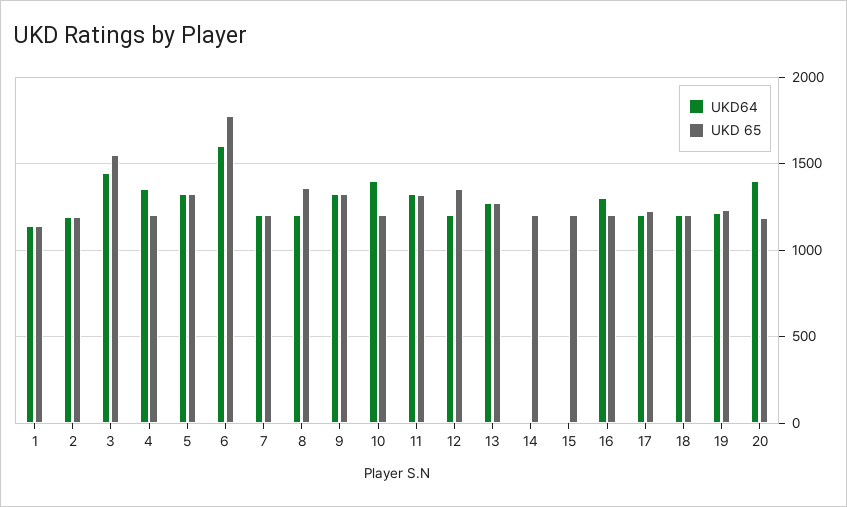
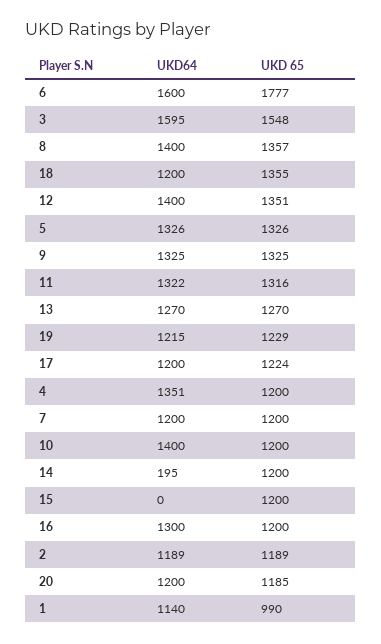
  {
    "UKD64": {
      "1": 1140,
      "2": 1189,
-     "3": 1450,
+     "3": 1595,
      "4": 1351,
      "5": 1326,
      "6": 1600,
      "7": 1200,
-     "8": 1200,
+     "8": 1400,
      "9": 1325,
      "10": 1400,
      "11": 1322,
-     "12": 1200,
+     "12": 1400,
      "13": 1270,
-     "14": 0,
+     "14": 195,
      "15": 0,
      "16": 1300,
      "17": 1200,
      "18": 1200,
      "19": 1215,
-     "20": 1400
+     "20": 1200
    },
    "UKD 65": {
-     "1": 1150,
+     "1": 990,
      "2": 1189,
      "3": 1548,
      "4": 1200,
      "5": 1326,
      "6": 1777,
      "7": 1200,
      "8": 1357,
      "9": 1325,
      "10": 1200,
      "11": 1316,
      "12": 1351,
      "13": 1270,
      "14": 1200,
      "15": 1200,
      "16": 1200,
      "17": 1224,
-     "18": 1200,
+     "18": 1355,
      "19": 1229,
      "20": 1185
    }
  }

